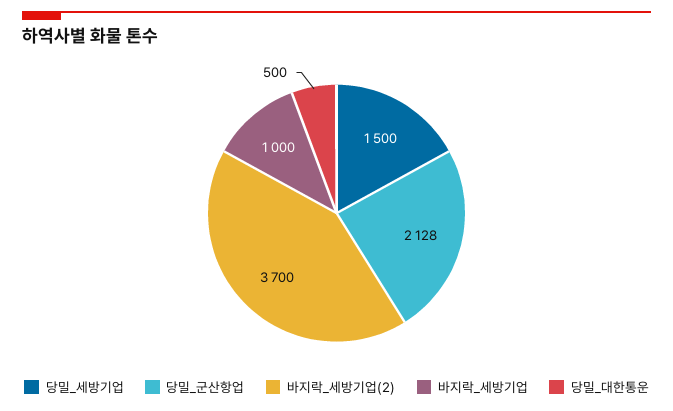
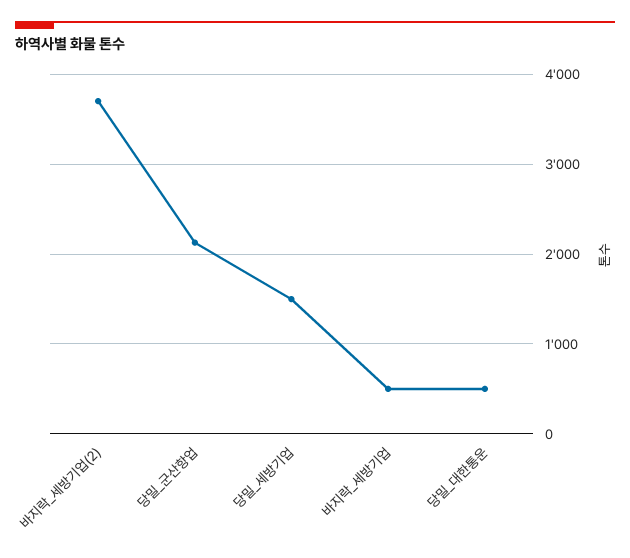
  {
    "당밀_세방기업": 1500,
    "당밀_군산항업": 2128,
    "바지락_세방기업(2)": 3700,
-   "바지락_세방기업": 1000,
+   "바지락_세방기업": 500,
    "당밀_대한통운": 500
  }

